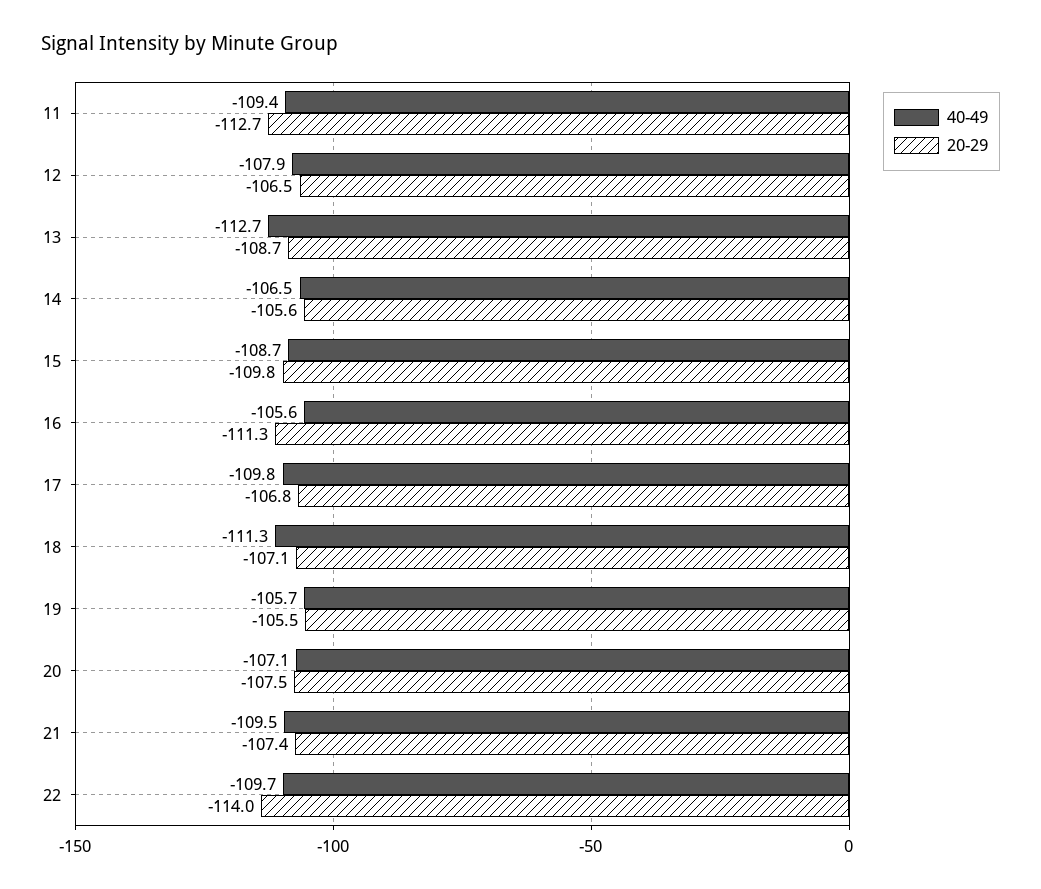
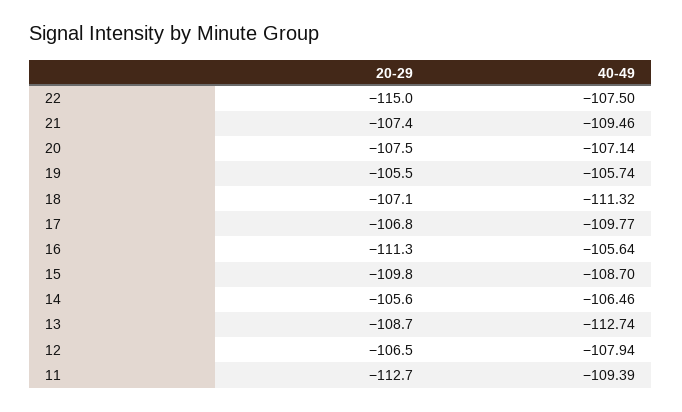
  {
    "40-49": {
      "11": -109.39,
      "12": -107.94,
      "13": -112.74,
      "14": -106.46,
      "15": -108.7,
      "16": -105.64,
      "17": -109.77,
      "18": -111.32,
      "19": -105.74,
      "20": -107.14,
      "21": -109.46,
-     "22": -109.7
+     "22": -107.5
    },
    "20-29": {
      "11": -112.7,
      "12": -106.5,
      "13": -108.7,
      "14": -105.6,
      "15": -109.8,
      "16": -111.3,
      "17": -106.8,
      "18": -107.1,
      "19": -105.5,
      "20": -107.5,
      "21": -107.4,
-     "22": -114
+     "22": -115
    }
  }

